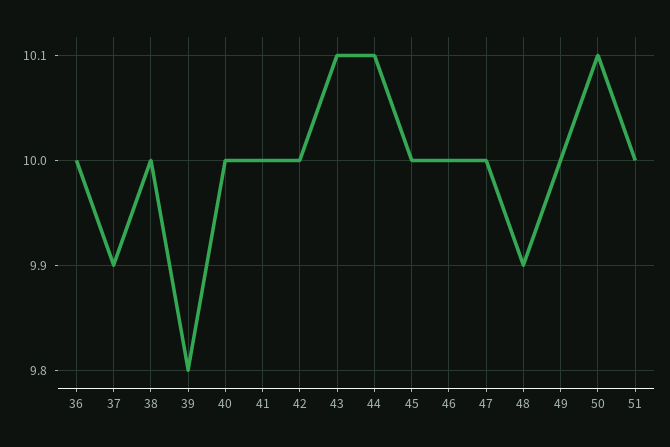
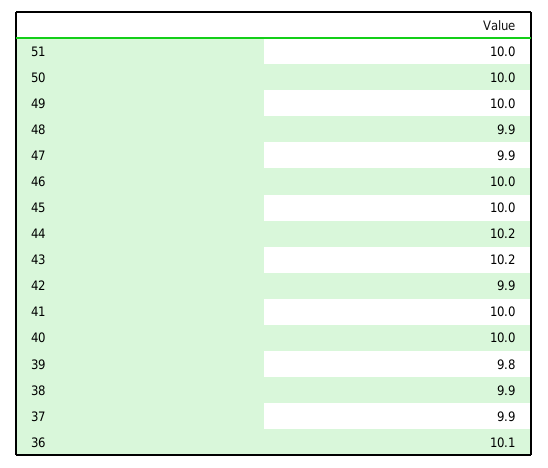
  {
-   "36": 10,
+   "36": 10.1,
    "37": 9.9,
-   "38": 10,
+   "38": 9.9,
    "39": 9.8,
    "40": 10,
    "41": 10,
-   "42": 10,
+   "42": 9.9,
-   "43": 10.1,
+   "43": 10.2,
-   "44": 10.1,
+   "44": 10.2,
    "45": 10,
    "46": 10,
-   "47": 10,
+   "47": 9.9,
    "48": 9.9,
    "49": 10,
-   "50": 10.1,
+   "50": 10,
    "51": 10
  }

